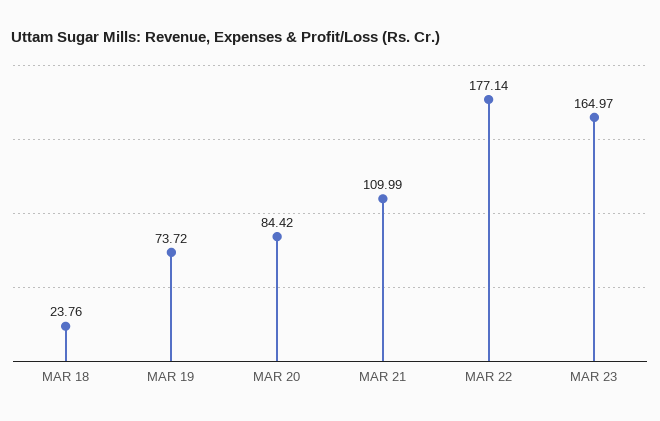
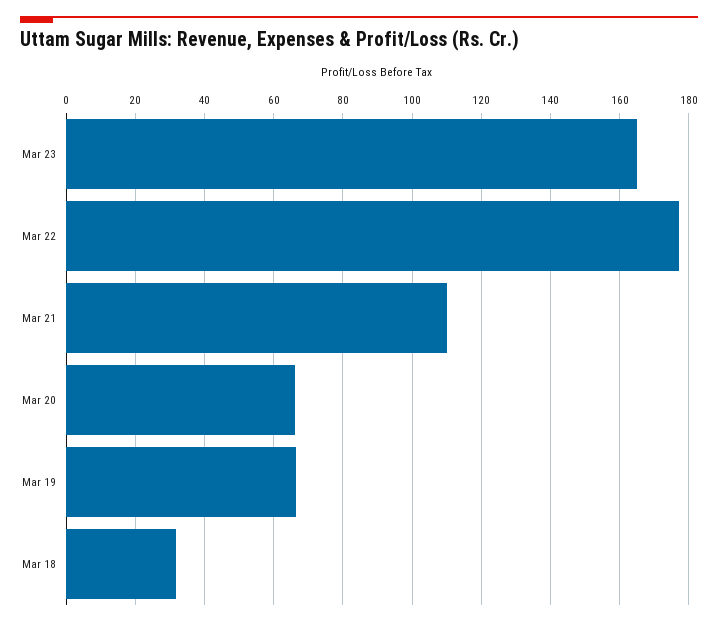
  {
-   "MAR 18": 23.76,
+   "MAR 18": 32,
-   "MAR 19": 73.72,
+   "MAR 19": 66,
-   "MAR 20": 84.42,
+   "MAR 20": 66,
    "MAR 21": 109.99,
    "MAR 22": 177.14,
    "MAR 23": 164.97
  }

